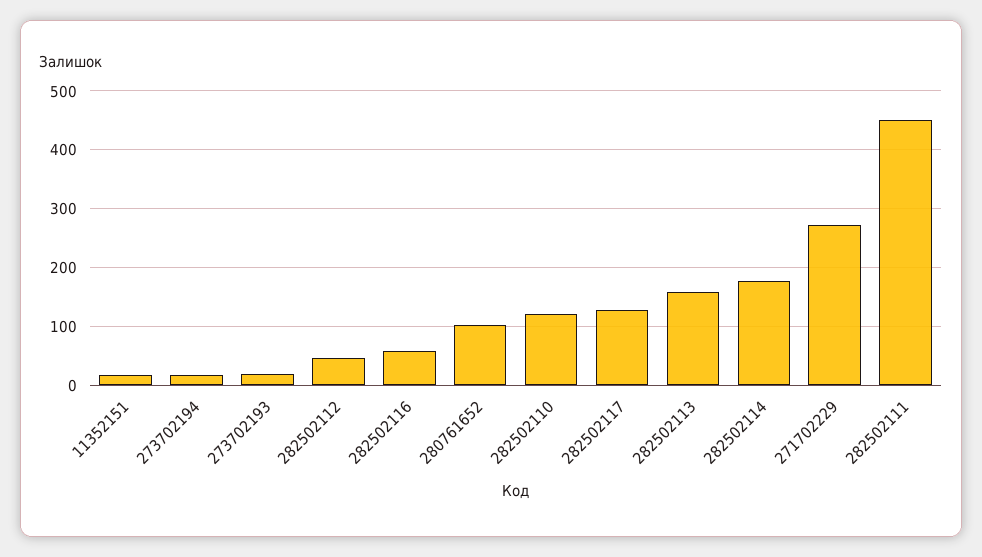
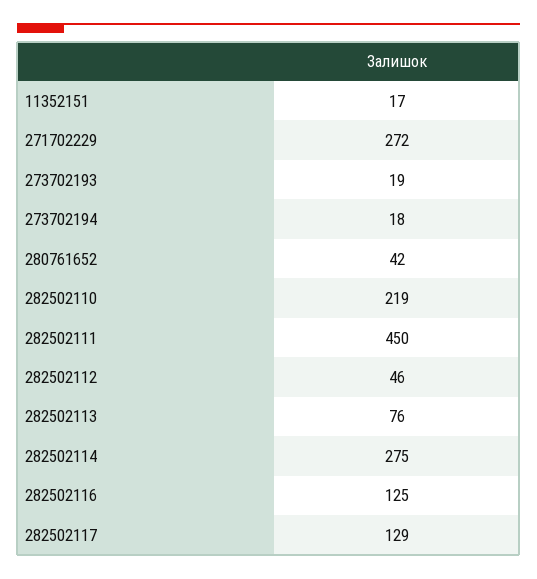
  {
    "11352151": 17,
    "273702194": 18,
    "273702193": 19,
    "282502112": 46,
-   "282502116": 60,
+   "282502116": 125,
-   "280761652": 100,
+   "280761652": 42,
-   "282502110": 120,
+   "282502110": 219,
    "282502117": 129,
-   "282502113": 160,
+   "282502113": 76,
-   "282502114": 180,
+   "282502114": 275,
    "271702229": 272,
    "282502111": 450
  }

